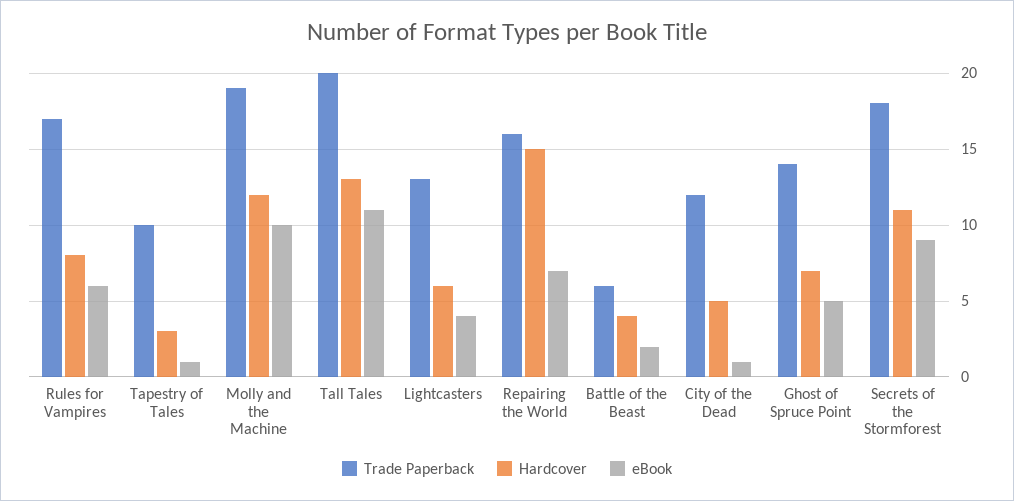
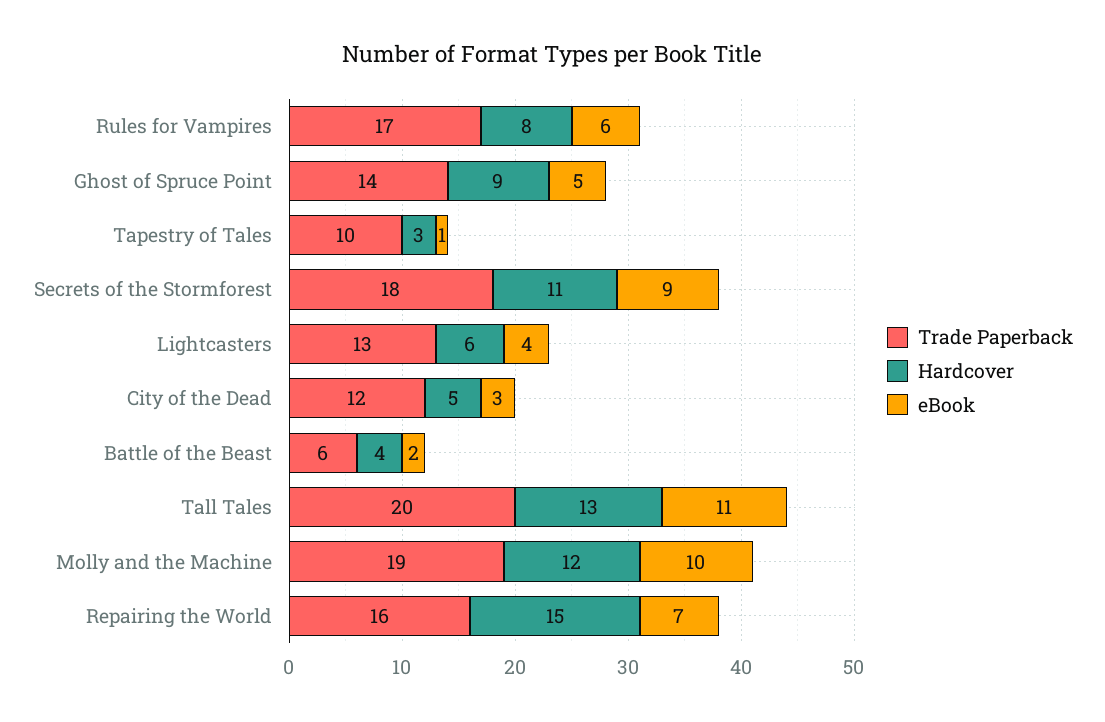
  {
    "Trade Paperback": {
      "Rules for Vampires": 17,
      "Tapestry of Tales": 10,
      "Molly and the Machine": 19,
      "Tall Tales": 20,
      "Lightcasters": 13,
      "Repairing the World": 16,
      "Battle of the Beast": 6,
      "City of the Dead": 12,
      "Ghost of Spruce Point": 14,
      "Secrets of the Stormforest": 18
    },
    "Hardcover": {
      "Rules for Vampires": 8,
      "Tapestry of Tales": 3,
      "Molly and the Machine": 12,
      "Tall Tales": 13,
      "Lightcasters": 6,
      "Repairing the World": 15,
      "Battle of the Beast": 4,
      "City of the Dead": 5,
-     "Ghost of Spruce Point": 7,
+     "Ghost of Spruce Point": 9,
      "Secrets of the Stormforest": 11
    },
    "eBook": {
      "Rules for Vampires": 6,
      "Tapestry of Tales": 1,
      "Molly and the Machine": 10,
      "Tall Tales": 11,
      "Lightcasters": 4,
      "Repairing the World": 7,
      "Battle of the Beast": 2,
-     "City of the Dead": 1,
+     "City of the Dead": 3,
      "Ghost of Spruce Point": 5,
      "Secrets of the Stormforest": 9
    }
  }

